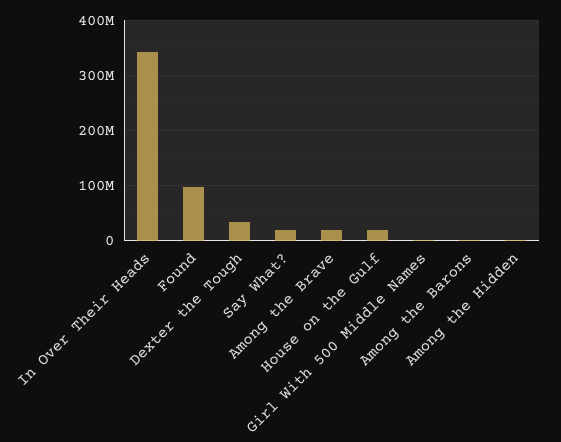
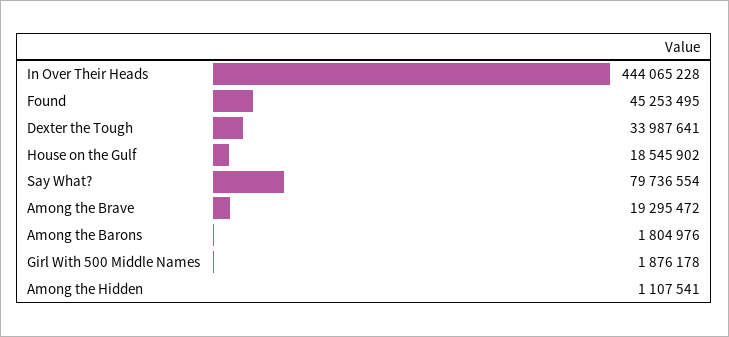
  {
-   "In Over Their Heads": 340000000,
+   "In Over Their Heads": 444065228,
-   "Found": 100000000,
+   "Found": 45253495,
    "Dexter the Tough": 33987641,
-   "Say What?": 20000000,
+   "Say What?": 79736554,
    "Among the Brave": 19295472,
    "House on the Gulf": 18545902,
    "Girl With 500 Middle Names": 1876178,
    "Among the Barons": 1804976,
    "Among the Hidden": 1107541
  }

